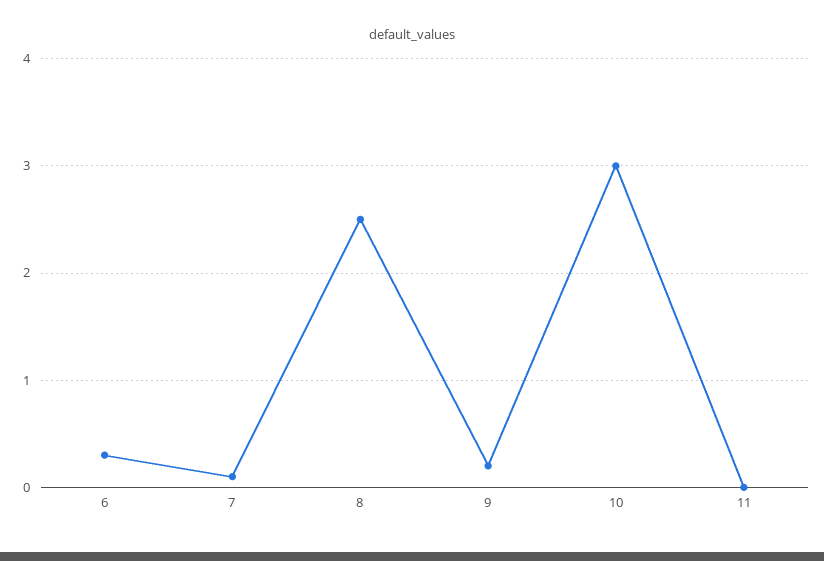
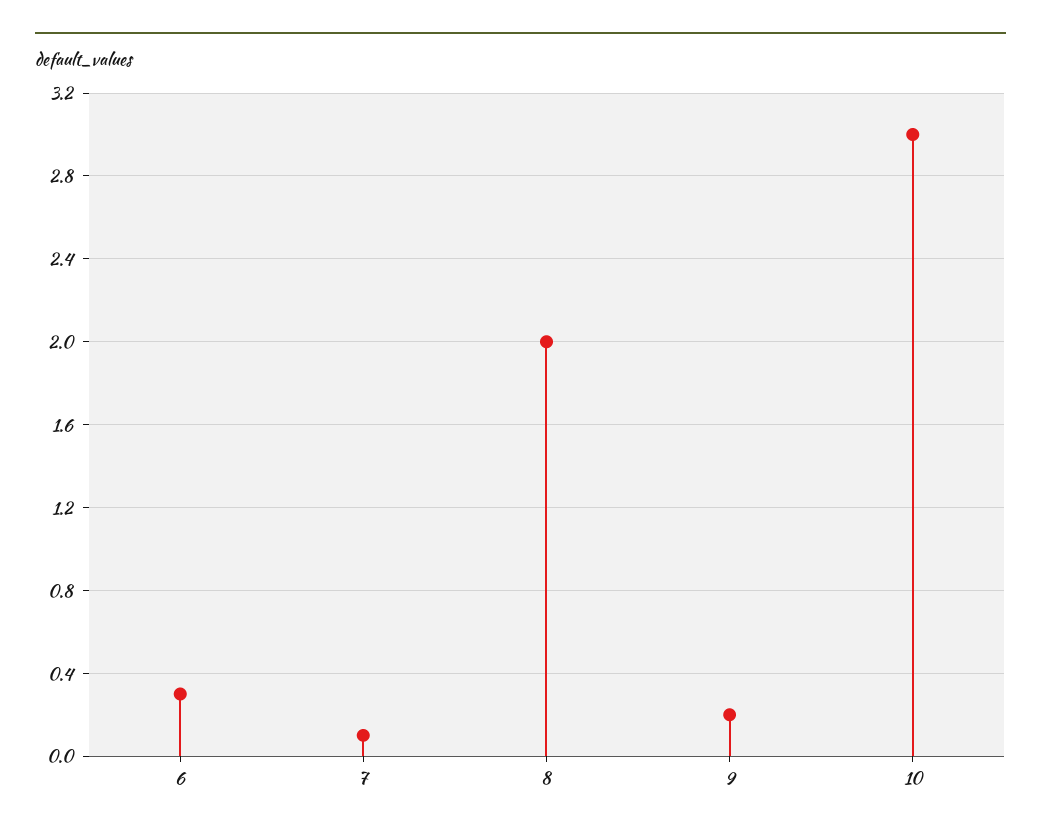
  {
    "6": 0.3,
    "7": 0.1,
-   "8": 2.5,
+   "8": 2,
    "9": 0.2,
-   "10": 3,
+   "10": 3
-   "11": 0
  }

